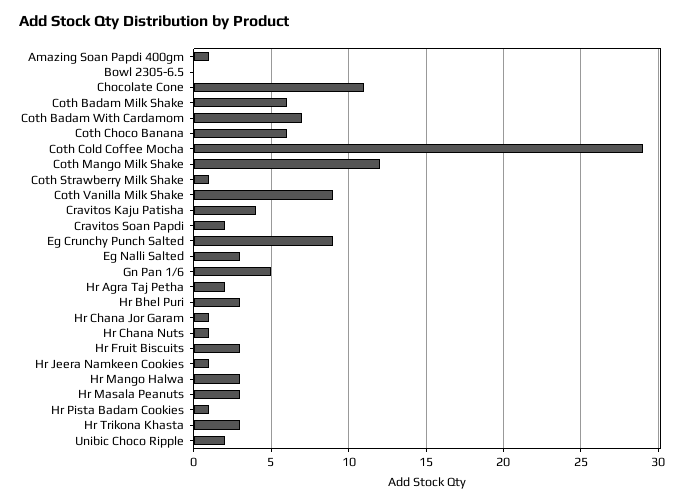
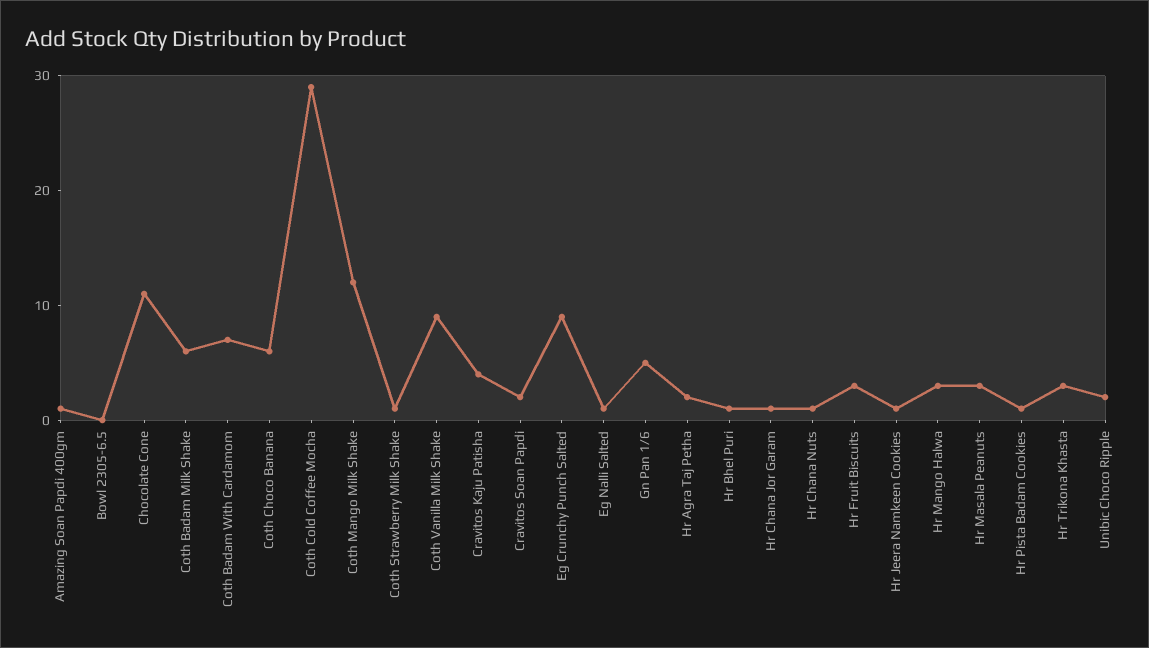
  {
    "Amazing Soan Papdi 400gm": 1,
    "Bowl 2305-6.5": 0,
    "Chocolate Cone": 11,
    "Coth Badam Milk Shake": 6,
    "Coth Badam With Cardamom": 7,
    "Coth Choco Banana": 6,
    "Coth Cold Coffee Mocha": 29,
    "Coth Mango Milk Shake": 12,
    "Coth Strawberry Milk Shake": 1,
    "Coth Vanilla Milk Shake": 9,
    "Cravitos Kaju Patisha": 4,
    "Cravitos Soan Papdi": 2,
    "Eg Crunchy Punch Salted": 9,
-   "Eg Nalli Salted": 3,
+   "Eg Nalli Salted": 1,
    "Gn Pan 1/6": 5,
    "Hr Agra Taj Petha": 2,
-   "Hr Bhel Puri": 3,
+   "Hr Bhel Puri": 1,
    "Hr Chana Jor Garam": 1,
    "Hr Chana Nuts": 1,
    "Hr Fruit Biscuits": 3,
    "Hr Jeera Namkeen Cookies": 1,
    "Hr Mango Halwa": 3,
    "Hr Masala Peanuts": 3,
    "Hr Pista Badam Cookies": 1,
    "Hr Trikona Khasta": 3,
    "Unibic Choco Ripple": 2
  }

